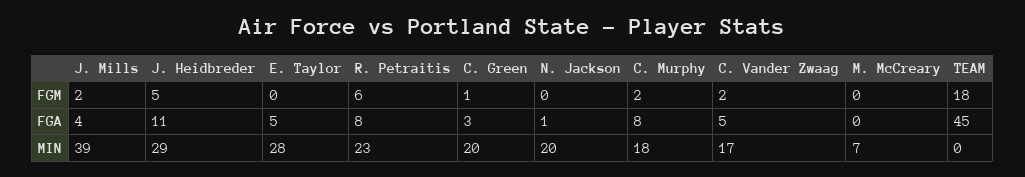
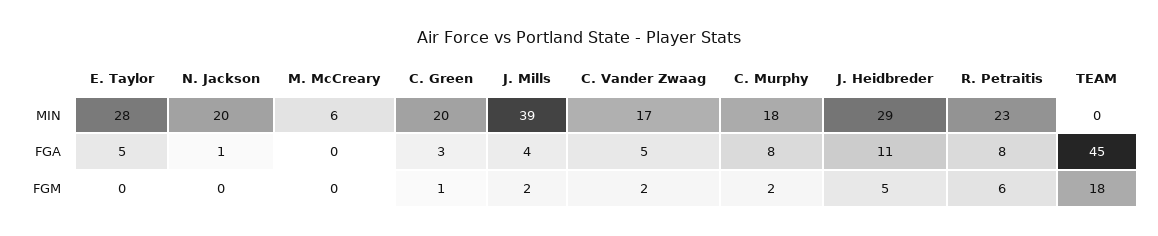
  {
    "J. Mills": {
      "FGM": 2,
      "FGA": 4,
      "MIN": 39
    },
    "J. Heidbreder": {
      "FGM": 5,
      "FGA": 11,
      "MIN": 29
    },
    "E. Taylor": {
      "FGM": 0,
      "FGA": 5,
      "MIN": 28
    },
    "R. Petraitis": {
      "FGM": 6,
      "FGA": 8,
      "MIN": 23
    },
    "C. Green": {
      "FGM": 1,
      "FGA": 3,
      "MIN": 20
    },
    "N. Jackson": {
      "FGM": 0,
      "FGA": 1,
      "MIN": 20
    },
    "C. Murphy": {
      "FGM": 2,
      "FGA": 8,
      "MIN": 18
    },
    "C. Vander Zwaag": {
      "FGM": 2,
      "FGA": 5,
      "MIN": 17
    },
    "M. McCreary": {
      "FGM": 0,
      "FGA": 0,
-     "MIN": 7
+     "MIN": 6
    },
    "TEAM": {
      "FGM": 18,
      "FGA": 45,
      "MIN": 0
    }
  }

